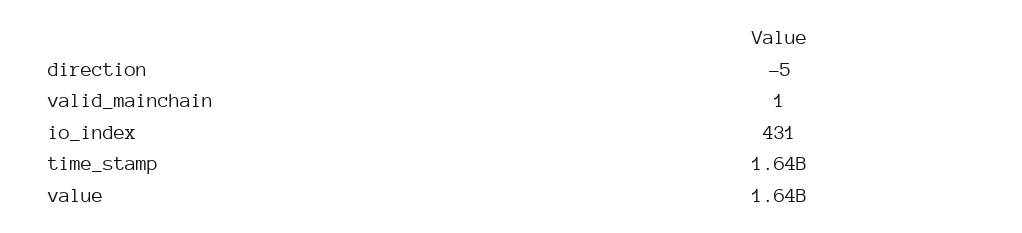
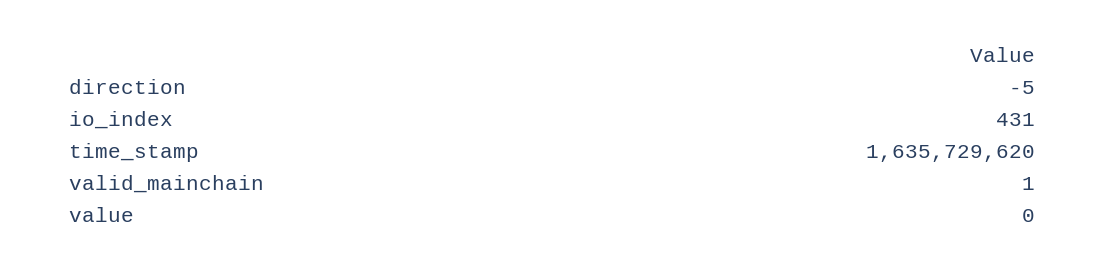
  {
    "direction": -5,
    "valid_mainchain": 1,
    "io_index": 431,
    "time_stamp": 1635729620,
-   "value": 1640000000
+   "value": 0
  }

